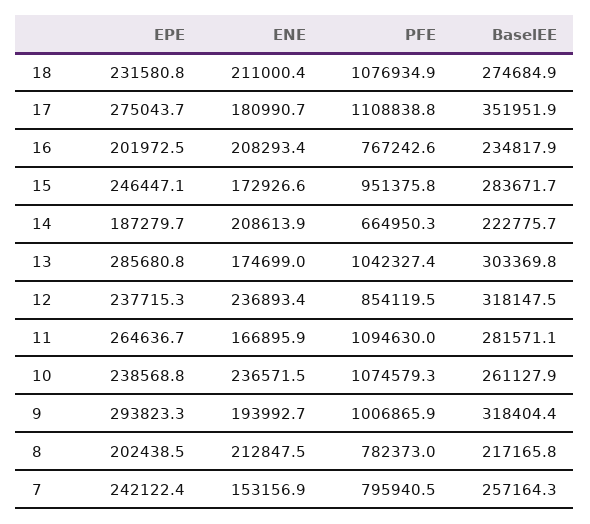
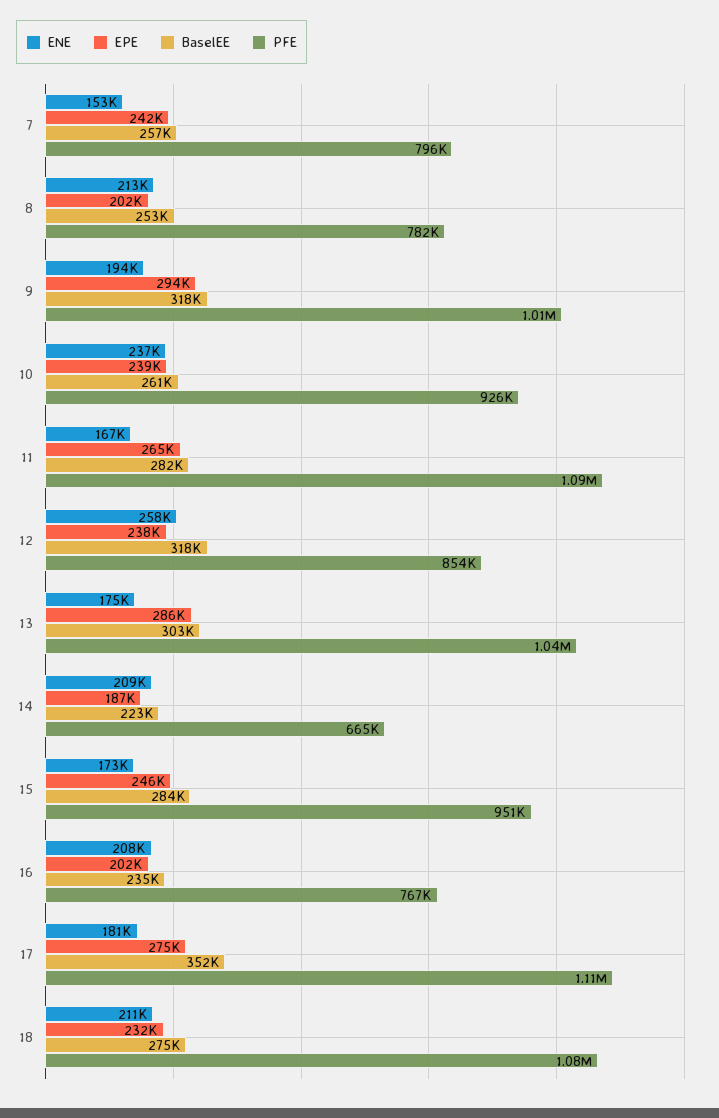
  {
    "EPE": {
      "18": 231580.8,
      "17": 275043.7,
      "16": 201972.5,
      "15": 246447.1,
      "14": 187279.7,
      "13": 285680.8,
      "12": 237715.3,
      "11": 264636.7,
      "10": 238568.8,
      "9": 293823.3,
      "8": 202438.5,
      "7": 242122.4
    },
    "ENE": {
      "18": 211000.4,
      "17": 180990.7,
      "16": 208293.4,
      "15": 172926.6,
      "14": 208613.9,
      "13": 174699,
-     "12": 236893.4,
+     "12": 258000,
      "11": 166895.9,
      "10": 236571.5,
      "9": 193992.7,
      "8": 212847.5,
      "7": 153156.9
    },
    "PFE": {
      "18": 1076934.9,
      "17": 1108838.8,
      "16": 767242.6,
      "15": 951375.8,
      "14": 664950.3,
      "13": 1042327.4,
      "12": 854119.5,
      "11": 1094630,
-     "10": 1074579.3,
+     "10": 926000,
      "9": 1006865.9,
      "8": 782373,
      "7": 795940.5
    },
    "BaselEE": {
      "18": 274684.9,
      "17": 351951.9,
      "16": 234817.9,
      "15": 283671.7,
      "14": 222775.7,
      "13": 303369.8,
      "12": 318147.5,
      "11": 281571.1,
      "10": 261127.9,
      "9": 318404.4,
-     "8": 217165.8,
+     "8": 253000,
      "7": 257164.3
    }
  }

